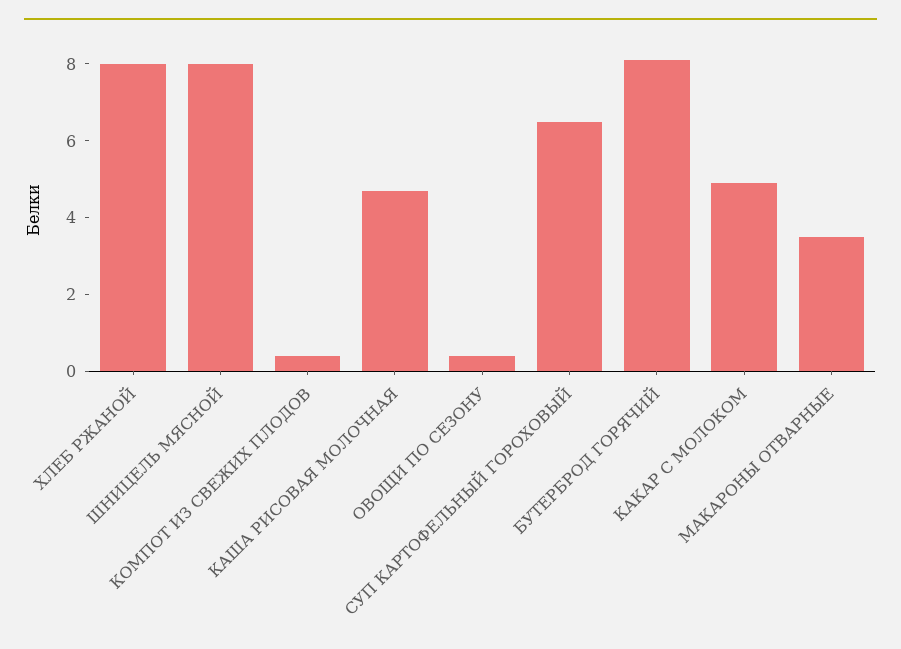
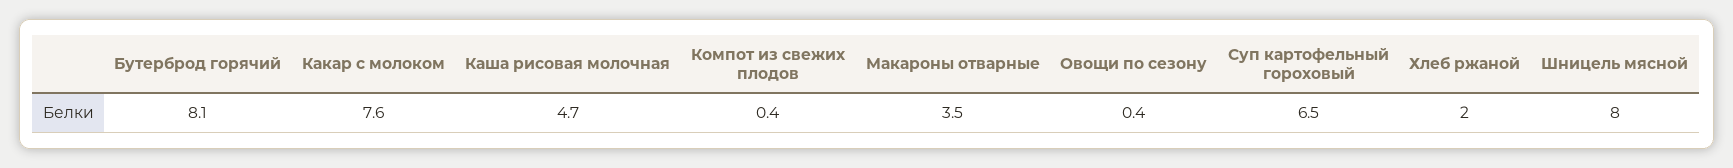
  {
-   "ХЛЕБ РЖАНОЙ": 8,
+   "ХЛЕБ РЖАНОЙ": 2,
    "ШНИЦЕЛЬ МЯСНОЙ": 8,
    "КОМПОТ ИЗ СВЕЖИХ ПЛОДОВ": 0.4,
    "КАША РИСОВАЯ МОЛОЧНАЯ": 4.7,
    "ОВОЩИ ПО СЕЗОНУ": 0.4,
    "СУП КАРТОФЕЛЬНЫЙ ГОРОХОВЫЙ": 6.5,
    "БУТЕРБРОД ГОРЯЧИЙ": 8.1,
-   "КАКАР С МОЛОКОМ": 5,
+   "КАКАР С МОЛОКОМ": 7.6,
    "МАКАРОНЫ ОТВАРНЫЕ": 3.5
  }

